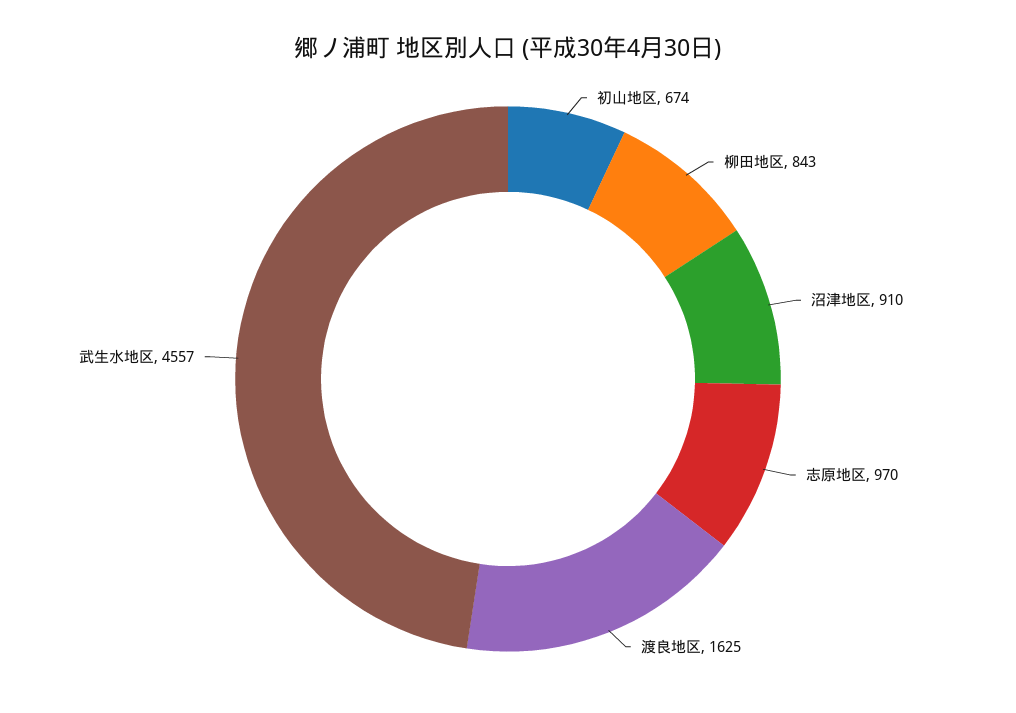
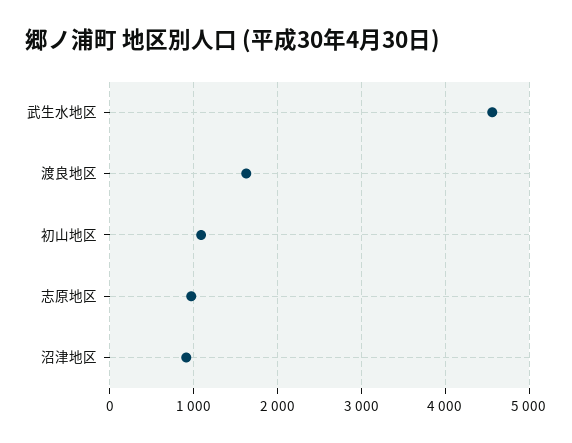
  {
-   "初山地区": 674,
+   "初山地区": 1100,
-   "柳田地区": 843,
    "沼津地区": 910,
    "志原地区": 970,
    "渡良地区": 1625,
    "武生水地区": 4557
  }

